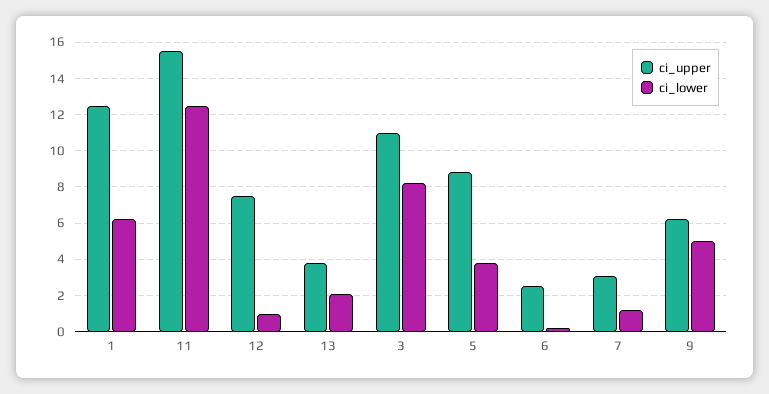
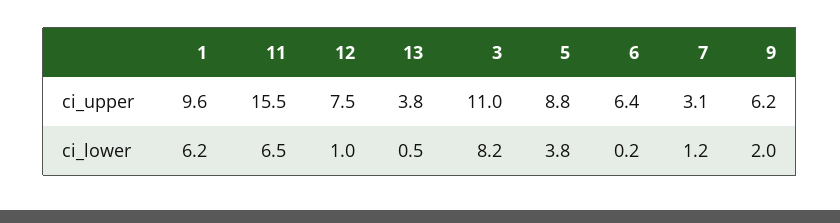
  {
    "ci_upper": {
-     "1": 12.5,
+     "1": 9.6,
      "11": 15.5,
      "12": 7.5,
      "13": 3.8,
      "3": 11,
      "5": 8.8,
-     "6": 2.5,
+     "6": 6.4,
      "7": 3.1,
      "9": 6.2
    },
    "ci_lower": {
      "1": 6.2,
-     "11": 12.5,
+     "11": 6.5,
      "12": 1,
-     "13": 2,
+     "13": 0.5,
      "3": 8.2,
      "5": 3.8,
      "6": 0.2,
      "7": 1.2,
-     "9": 5
+     "9": 2
    }
  }

